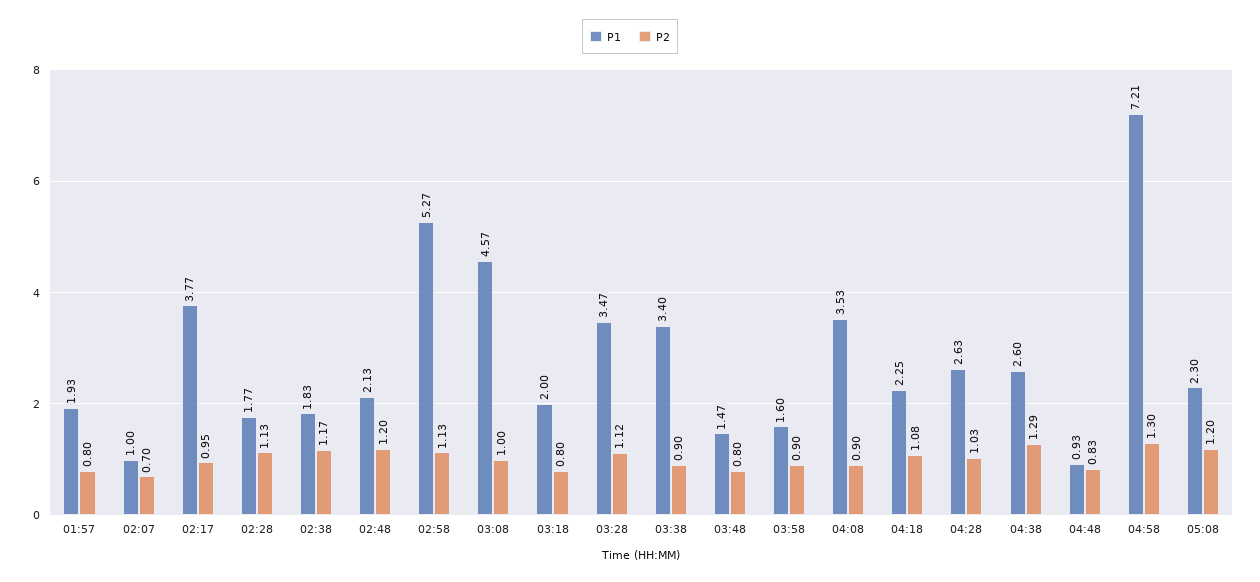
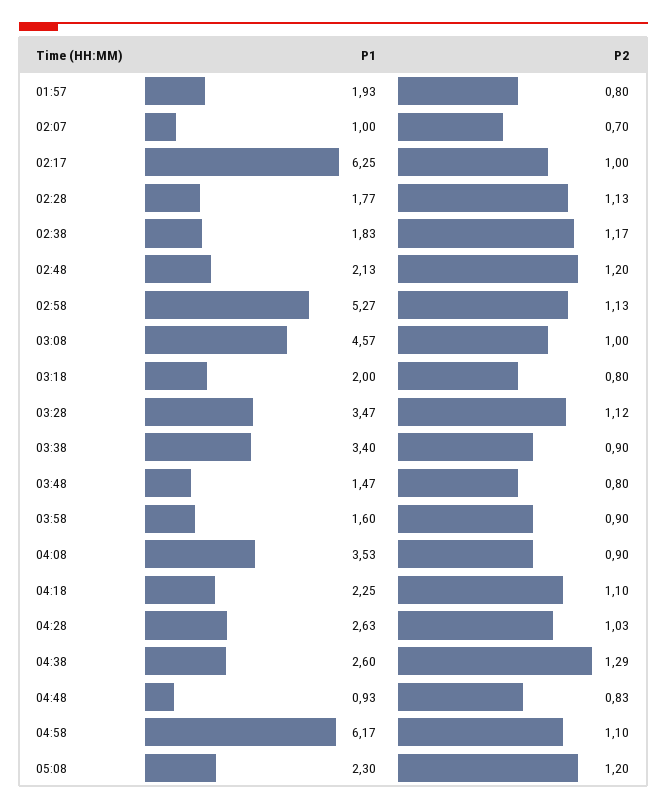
  {
    "P1": {
      "01:57": 1.93,
      "02:07": 1,
-     "02:17": 3.77,
+     "02:17": 6.25,
      "02:28": 1.77,
      "02:38": 1.83,
      "02:48": 2.13,
      "02:58": 5.27,
      "03:08": 4.57,
      "03:18": 2,
      "03:28": 3.47,
      "03:38": 3.4,
      "03:48": 1.47,
      "03:58": 1.6,
      "04:08": 3.53,
      "04:18": 2.25,
      "04:28": 2.63,
      "04:38": 2.6,
      "04:48": 0.93,
-     "04:58": 7.21,
+     "04:58": 6.17,
      "05:08": 2.3
    },
    "P2": {
      "01:57": 0.8,
      "02:07": 0.7,
-     "02:17": 0.95,
+     "02:17": 1,
      "02:28": 1.13,
      "02:38": 1.17,
      "02:48": 1.2,
      "02:58": 1.13,
      "03:08": 1,
      "03:18": 0.8,
      "03:28": 1.12,
      "03:38": 0.9,
      "03:48": 0.8,
      "03:58": 0.9,
      "04:08": 0.9,
-     "04:18": 1.08,
+     "04:18": 1.1,
      "04:28": 1.03,
      "04:38": 1.29,
      "04:48": 0.83,
-     "04:58": 1.3,
+     "04:58": 1.1,
      "05:08": 1.2
    }
  }

